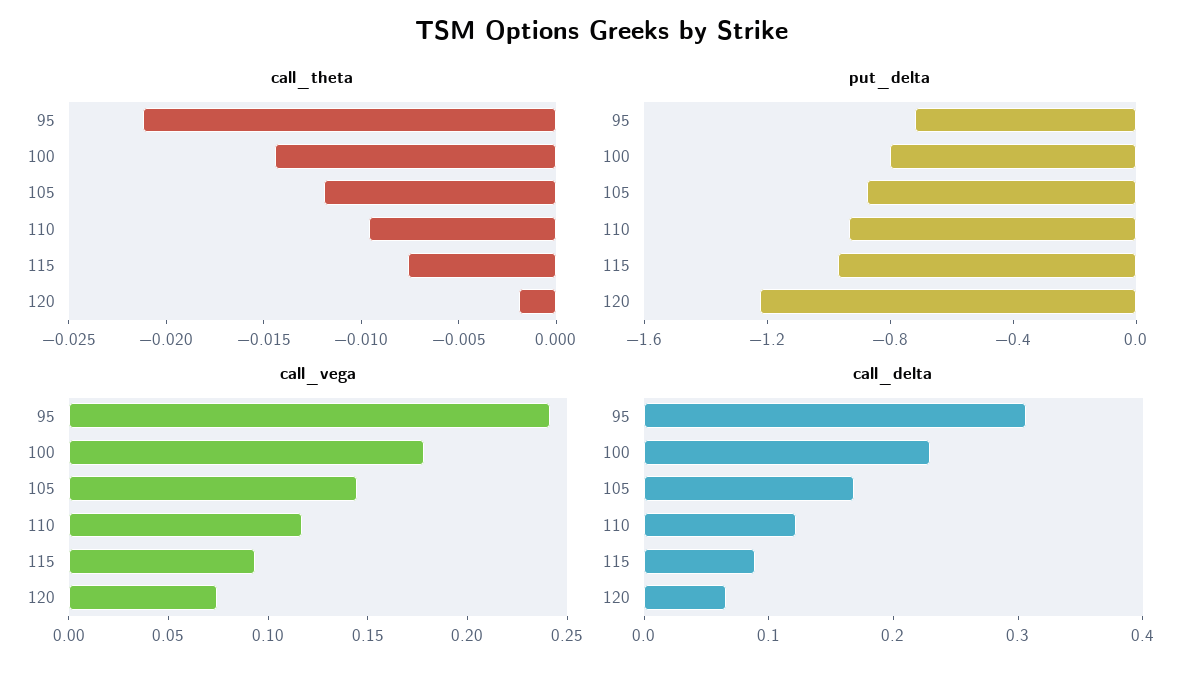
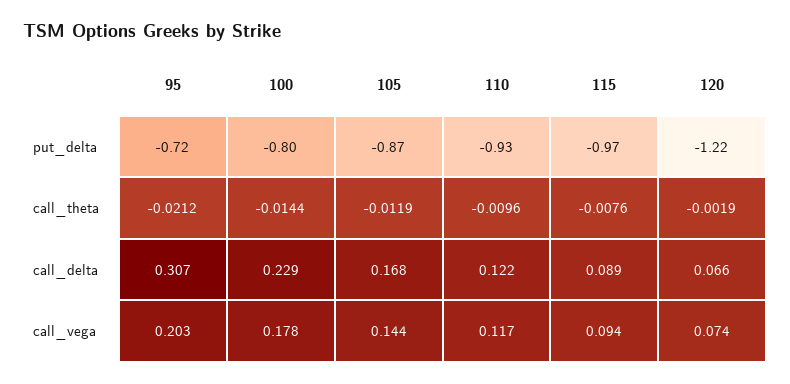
  {
    "call_theta": {
      "95": -0.0212,
      "100": -0.0144,
      "105": -0.0119,
      "110": -0.0096,
      "115": -0.0076,
      "120": -0.0019
    },
    "put_delta": {
      "95": -0.72,
      "100": -0.8,
      "105": -0.87,
      "110": -0.93,
      "115": -0.97,
      "120": -1.22
    },
    "call_vega": {
-     "95": 0.24,
+     "95": 0.203,
      "100": 0.178,
      "105": 0.144,
      "110": 0.117,
      "115": 0.094,
      "120": 0.074
    },
    "call_delta": {
      "95": 0.307,
      "100": 0.229,
      "105": 0.168,
      "110": 0.122,
      "115": 0.089,
      "120": 0.066
    }
  }

